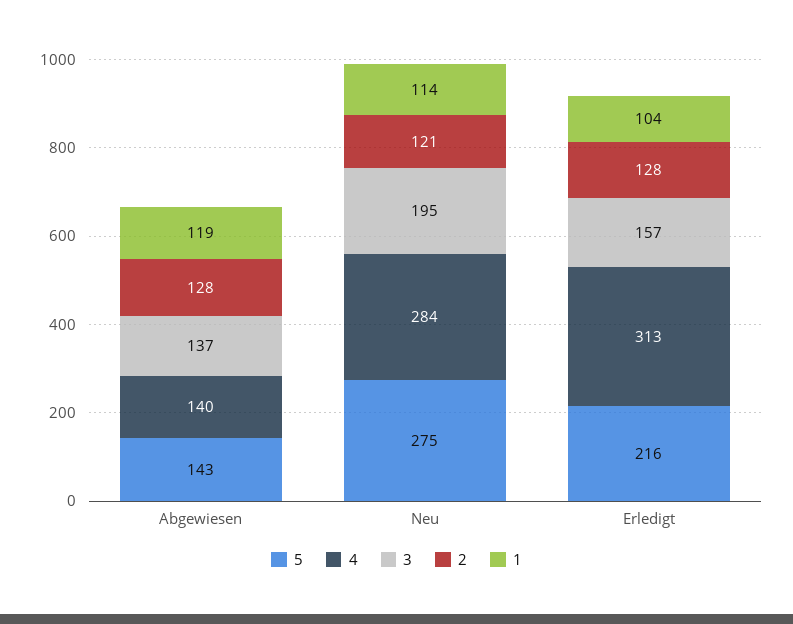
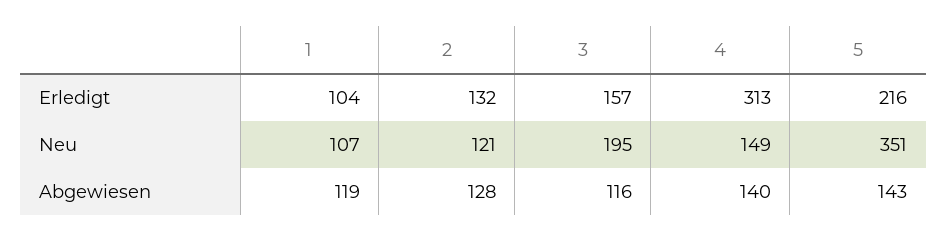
  {
    "5": {
      "Abgewiesen": 143,
-     "Neu": 275,
+     "Neu": 351,
      "Erledigt": 216
    },
    "4": {
      "Abgewiesen": 140,
-     "Neu": 284,
+     "Neu": 149,
      "Erledigt": 313
    },
    "3": {
-     "Abgewiesen": 137,
+     "Abgewiesen": 116,
      "Neu": 195,
      "Erledigt": 157
    },
    "2": {
      "Abgewiesen": 128,
      "Neu": 121,
-     "Erledigt": 128
+     "Erledigt": 132
    },
    "1": {
      "Abgewiesen": 119,
-     "Neu": 114,
+     "Neu": 107,
      "Erledigt": 104
    }
  }

